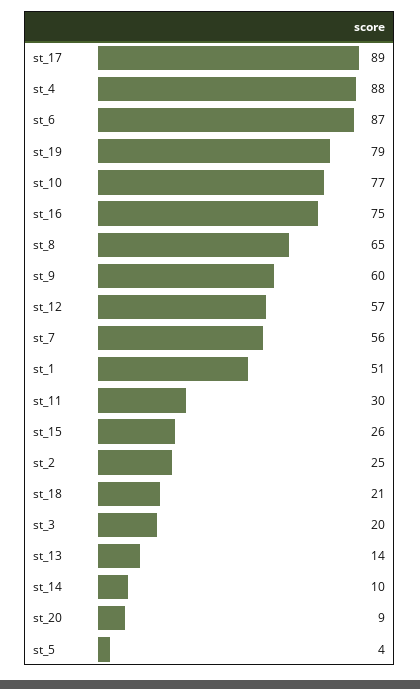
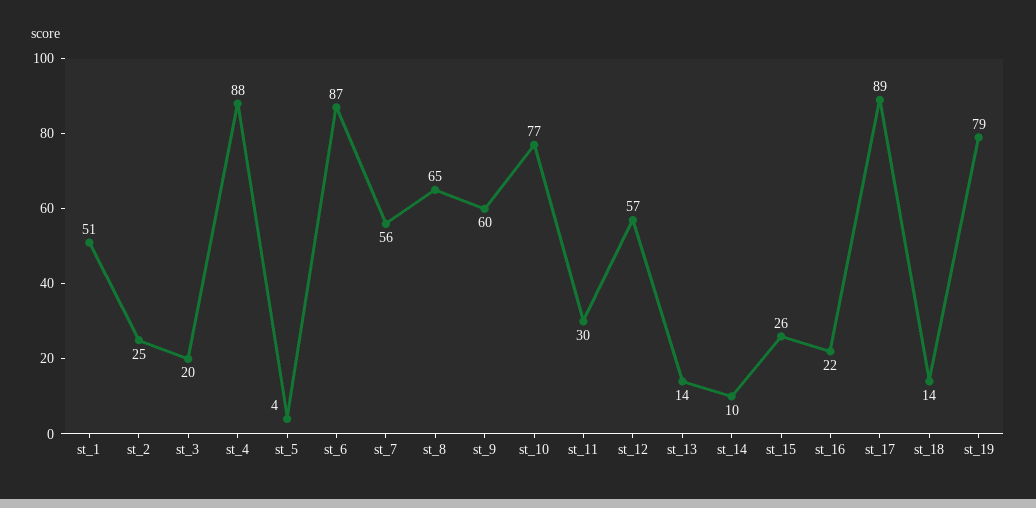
  {
    "st_17": 89,
    "st_4": 88,
    "st_6": 87,
    "st_19": 79,
    "st_10": 77,
-   "st_16": 75,
+   "st_16": 22,
    "st_8": 65,
    "st_9": 60,
    "st_12": 57,
    "st_7": 56,
    "st_1": 51,
    "st_11": 30,
    "st_15": 26,
    "st_2": 25,
-   "st_18": 21,
+   "st_18": 14,
    "st_3": 20,
    "st_13": 14,
    "st_14": 10,
-   "st_20": 9,
    "st_5": 4
  }

